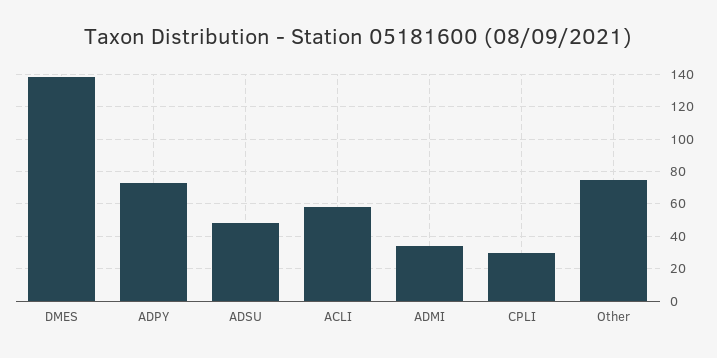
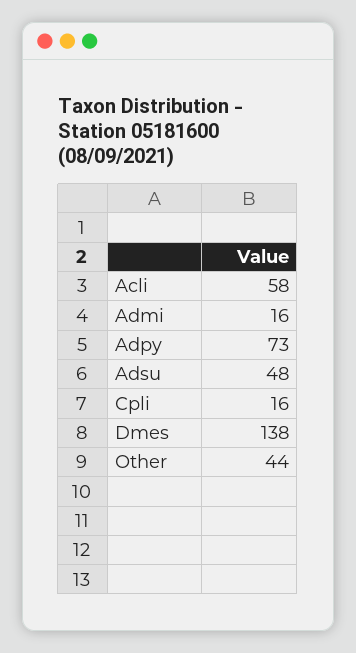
  {
    "DMES": 138,
    "ADPY": 73,
    "ADSU": 48,
    "ACLI": 58,
-   "ADMI": 35,
+   "ADMI": 16,
-   "CPLI": 30,
+   "CPLI": 16,
-   "Other": 75
+   "Other": 44
  }

